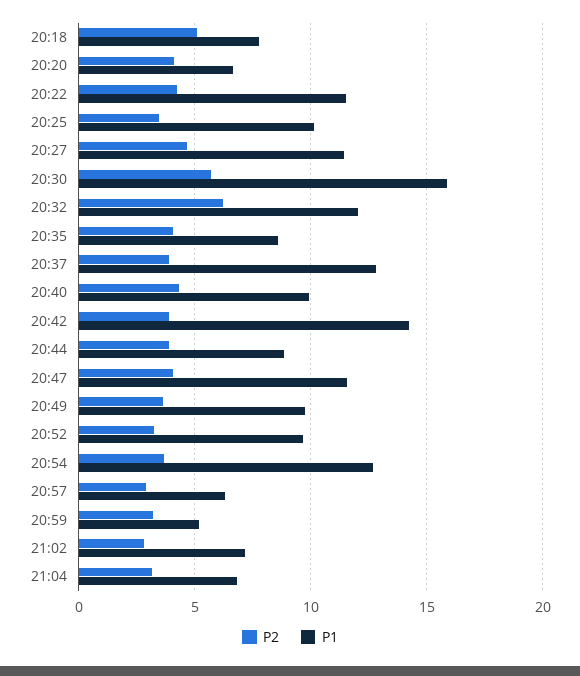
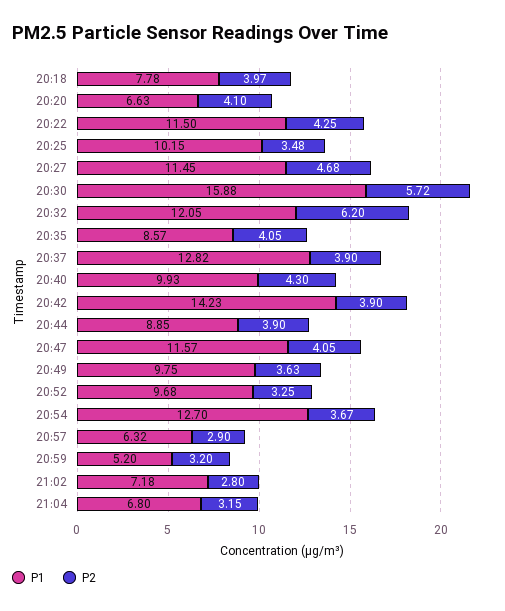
  {
    "P2": {
-     "20:18": 5,
+     "20:18": 3.97,
      "20:20": 4.1,
      "20:22": 4.25,
      "20:25": 3.48,
      "20:27": 4.68,
      "20:30": 5.72,
      "20:32": 6.2,
      "20:35": 4.05,
      "20:37": 3.9,
      "20:40": 4.3,
      "20:42": 3.9,
      "20:44": 3.9,
      "20:47": 4.05,
      "20:49": 3.63,
      "20:52": 3.25,
      "20:54": 3.67,
      "20:57": 2.9,
      "20:59": 3.2,
      "21:02": 2.8,
      "21:04": 3.15
    },
    "P1": {
      "20:18": 7.78,
      "20:20": 6.63,
      "20:22": 11.5,
      "20:25": 10.15,
      "20:27": 11.45,
      "20:30": 15.88,
      "20:32": 12.05,
      "20:35": 8.57,
      "20:37": 12.82,
      "20:40": 9.93,
      "20:42": 14.23,
      "20:44": 8.85,
      "20:47": 11.57,
      "20:49": 9.75,
      "20:52": 9.68,
      "20:54": 12.7,
      "20:57": 6.32,
      "20:59": 5.2,
      "21:02": 7.18,
      "21:04": 6.8
    }
  }

